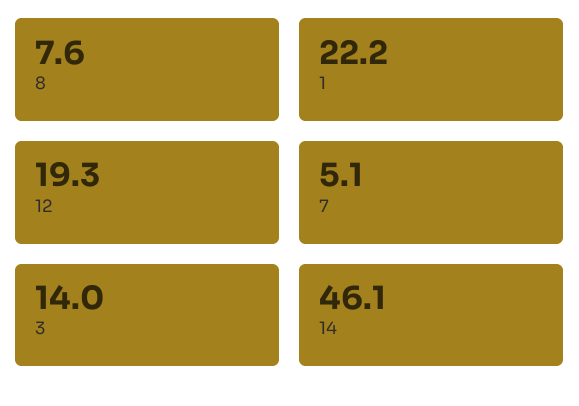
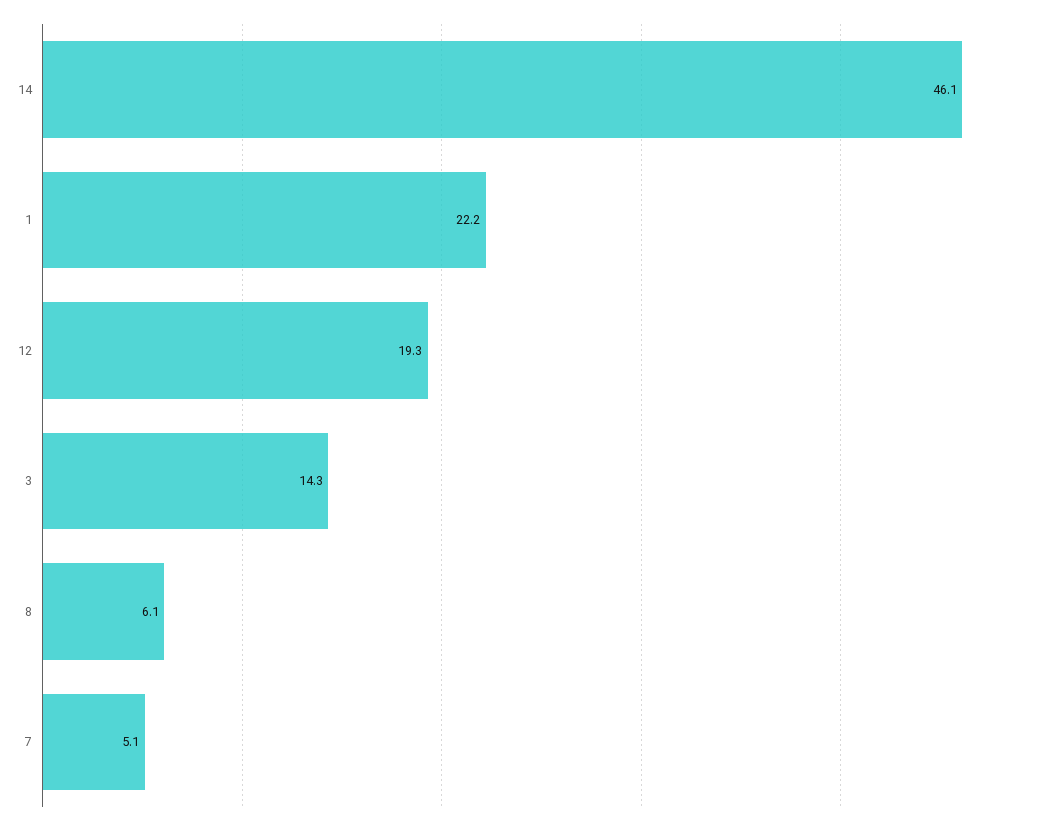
  {
-   "8": 7.6,
+   "8": 6.1,
    "1": 22.2,
    "12": 19.3,
    "7": 5.1,
-   "3": 14,
+   "3": 14.3,
    "14": 46.1
  }

